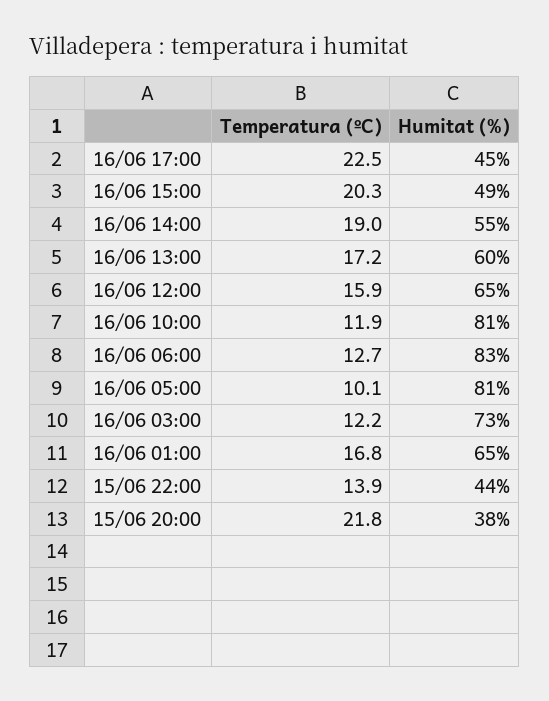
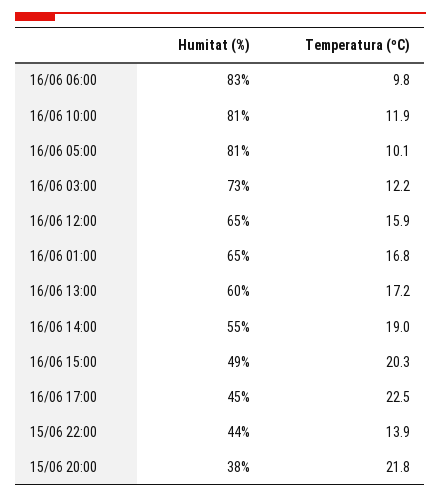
  {
    "Temperatura (ºC)": {
      "16/06 17:00": 22.5,
      "16/06 15:00": 20.3,
      "16/06 14:00": 19,
      "16/06 13:00": 17.2,
      "16/06 12:00": 15.9,
      "16/06 10:00": 11.9,
-     "16/06 06:00": 12.7,
+     "16/06 06:00": 9.8,
      "16/06 05:00": 10.1,
      "16/06 03:00": 12.2,
      "16/06 01:00": 16.8,
      "15/06 22:00": 13.9,
      "15/06 20:00": 21.8
    },
    "Humitat (%)": {
      "16/06 17:00": 45,
      "16/06 15:00": 49,
      "16/06 14:00": 55,
      "16/06 13:00": 60,
      "16/06 12:00": 65,
      "16/06 10:00": 81,
      "16/06 06:00": 83,
      "16/06 05:00": 81,
      "16/06 03:00": 73,
      "16/06 01:00": 65,
      "15/06 22:00": 44,
      "15/06 20:00": 38
    }
  }

